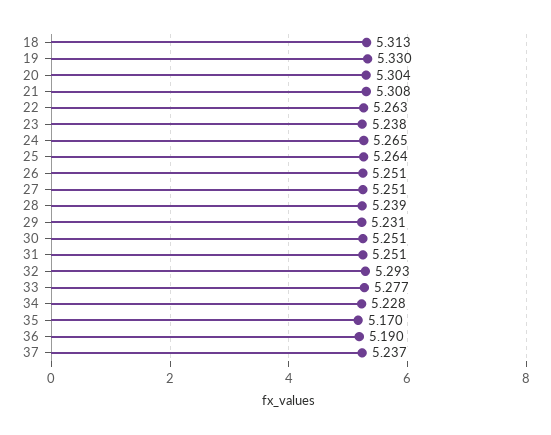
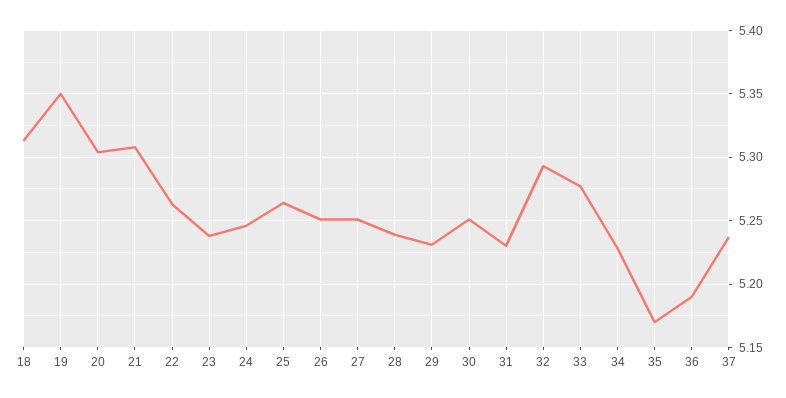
  {
    "18": 5.313,
-   "19": 5.33,
+   "19": 5.35,
    "20": 5.304,
    "21": 5.308,
    "22": 5.263,
    "23": 5.238,
-   "24": 5.265,
+   "24": 5.245,
    "25": 5.264,
    "26": 5.251,
    "27": 5.251,
    "28": 5.239,
    "29": 5.231,
    "30": 5.251,
-   "31": 5.251,
+   "31": 5.23,
    "32": 5.293,
    "33": 5.277,
    "34": 5.228,
    "35": 5.17,
    "36": 5.19,
    "37": 5.237
  }

